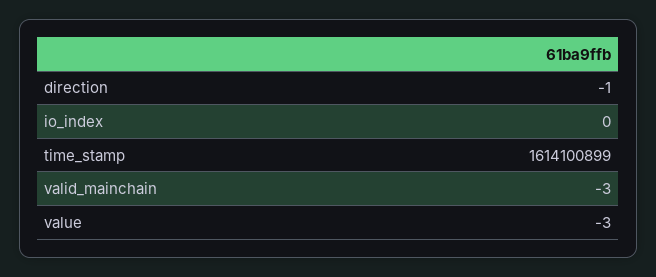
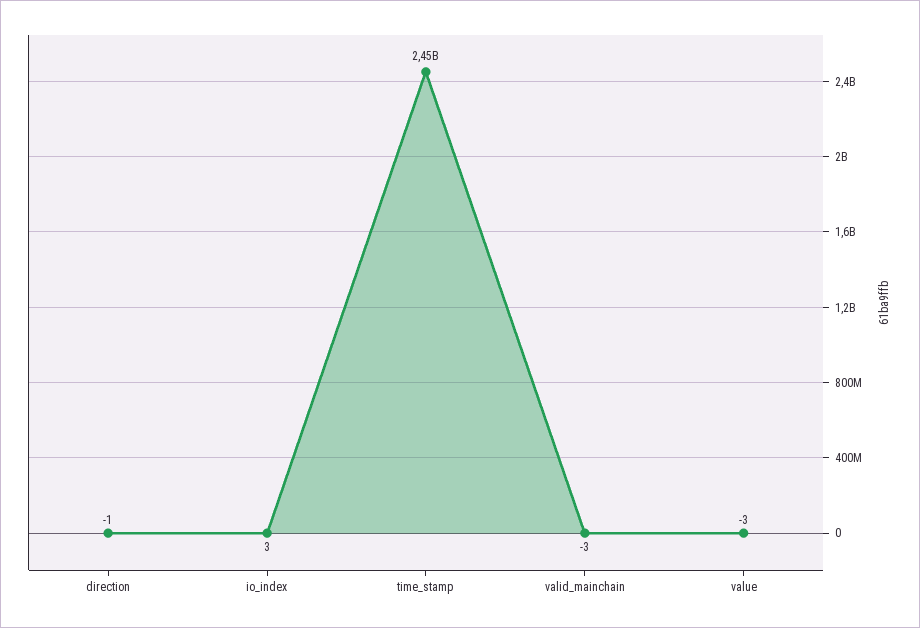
  {
    "direction": -1,
-   "io_index": 0,
+   "io_index": 3,
-   "time_stamp": 1614100899,
+   "time_stamp": 2450000000,
    "valid_mainchain": -3,
    "value": -3
  }

